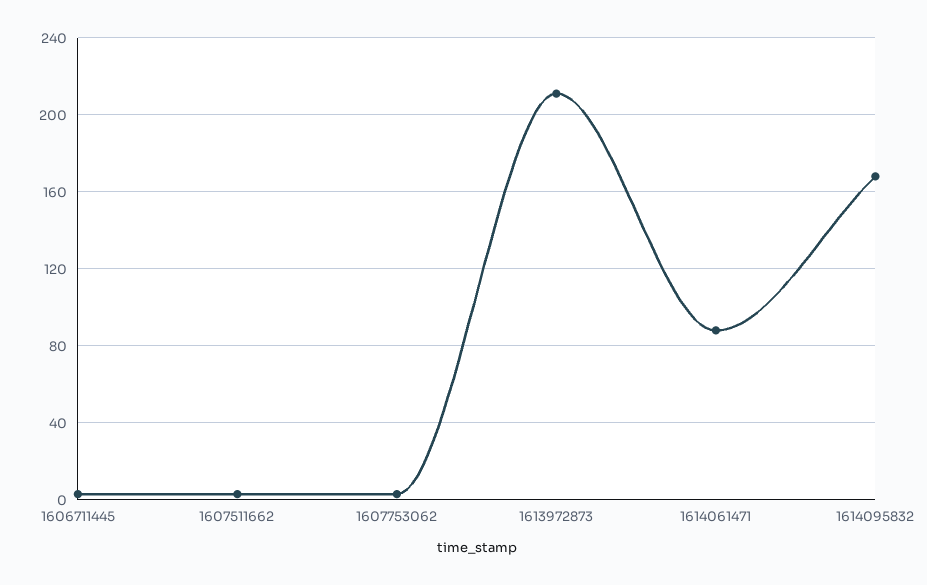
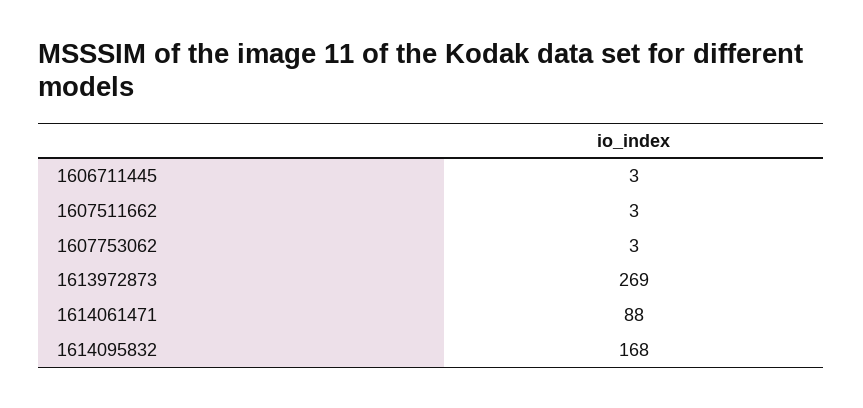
  {
    "1606711445": 3,
    "1607511662": 3,
    "1607753062": 3,
-   "1613972873": 210,
+   "1613972873": 269,
    "1614061471": 88,
    "1614095832": 168
  }

